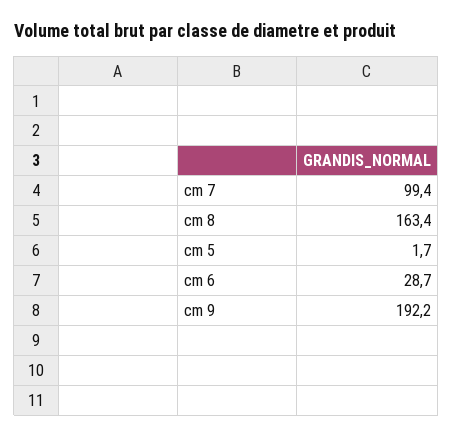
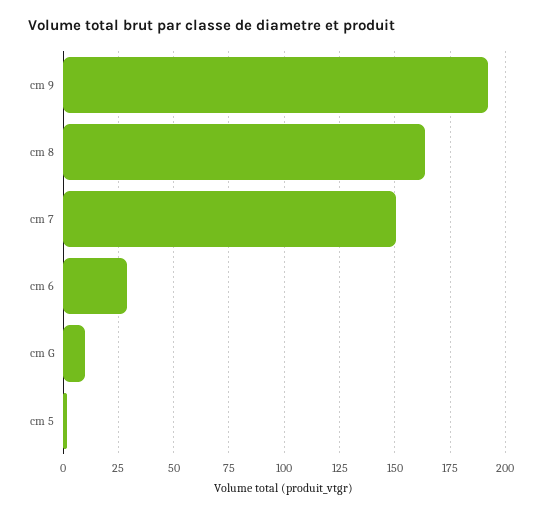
  {
-   "cm 7": 99.4,
+   "cm 7": 150,
    "cm 8": 163.4,
    "cm 5": 1.7,
    "cm 6": 28.7,
-   "cm 9": 192.2
+   "cm 9": 192.2,
+   "cm G": 10
  }

